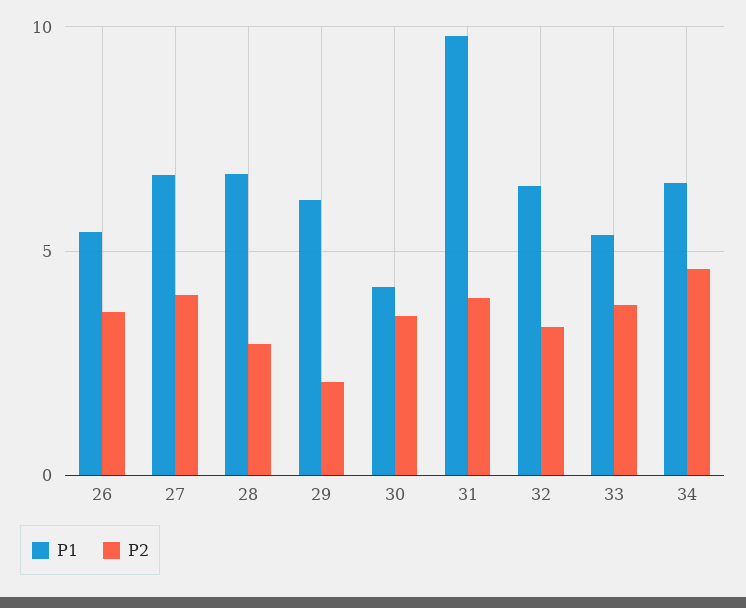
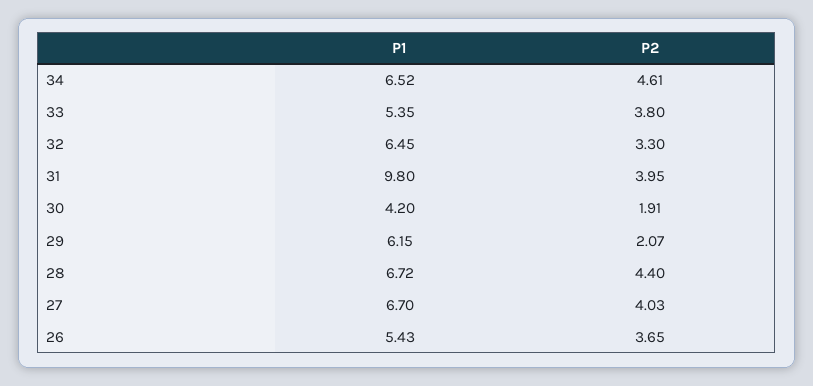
  {
    "P1": {
      "26": 5.43,
      "27": 6.7,
      "28": 6.72,
      "29": 6.15,
      "30": 4.2,
      "31": 9.8,
      "32": 6.45,
      "33": 5.35,
      "34": 6.52
    },
    "P2": {
      "26": 3.65,
      "27": 4.03,
-     "28": 3,
+     "28": 4.4,
      "29": 2.07,
-     "30": 3.5,
+     "30": 1.91,
      "31": 3.95,
      "32": 3.3,
      "33": 3.8,
      "34": 4.61
    }
  }

